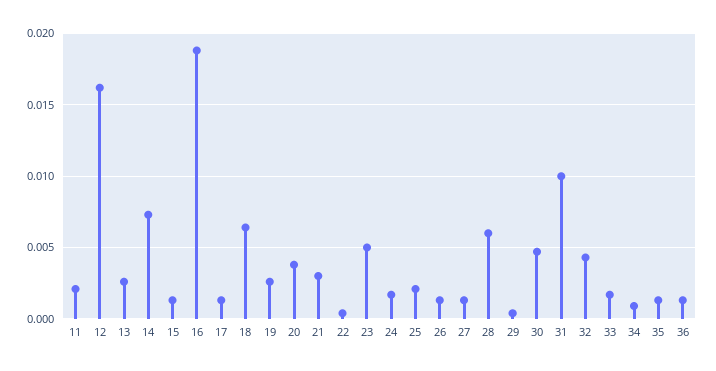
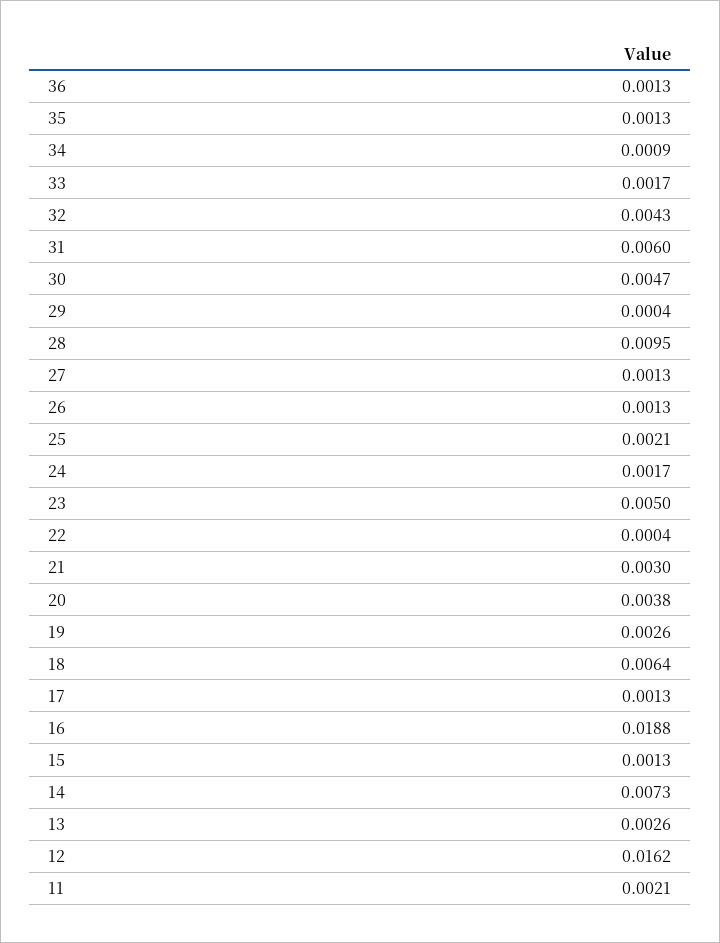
  {
    "11": 0.0021,
    "12": 0.0162,
    "13": 0.0026,
    "14": 0.0073,
    "15": 0.0013,
    "16": 0.0188,
    "17": 0.0013,
    "18": 0.0064,
    "19": 0.0026,
    "20": 0.0038,
    "21": 0.003,
    "22": 0.0004,
    "23": 0.005,
    "24": 0.0017,
    "25": 0.0021,
    "26": 0.0013,
    "27": 0.0013,
-   "28": 0.006,
+   "28": 0.0095,
    "29": 0.0004,
    "30": 0.0047,
-   "31": 0.01,
+   "31": 0.006,
    "32": 0.0043,
    "33": 0.0017,
    "34": 0.0009,
    "35": 0.0013,
    "36": 0.0013
  }

